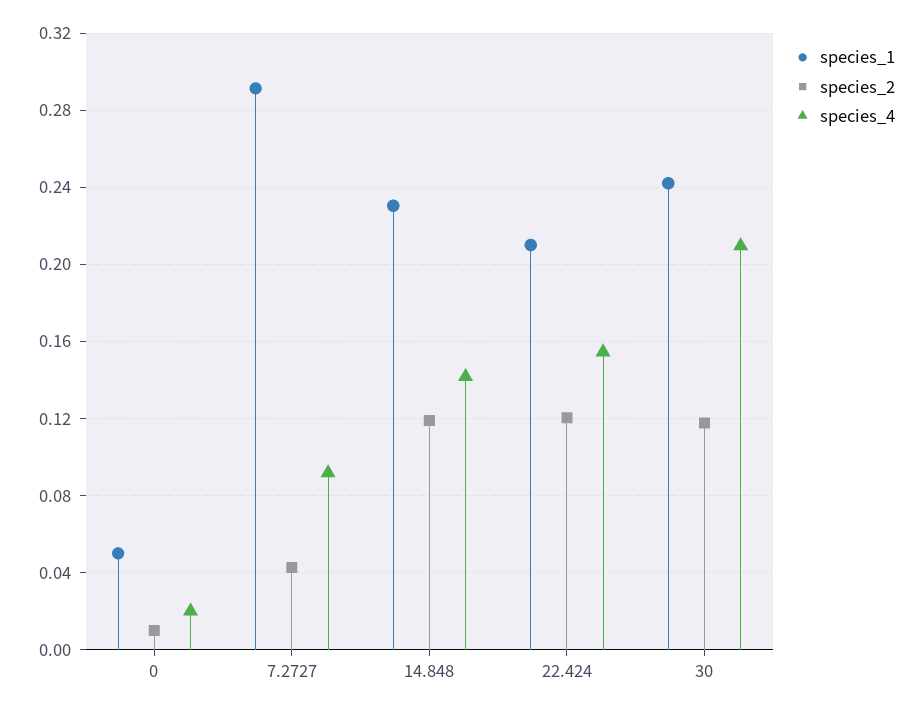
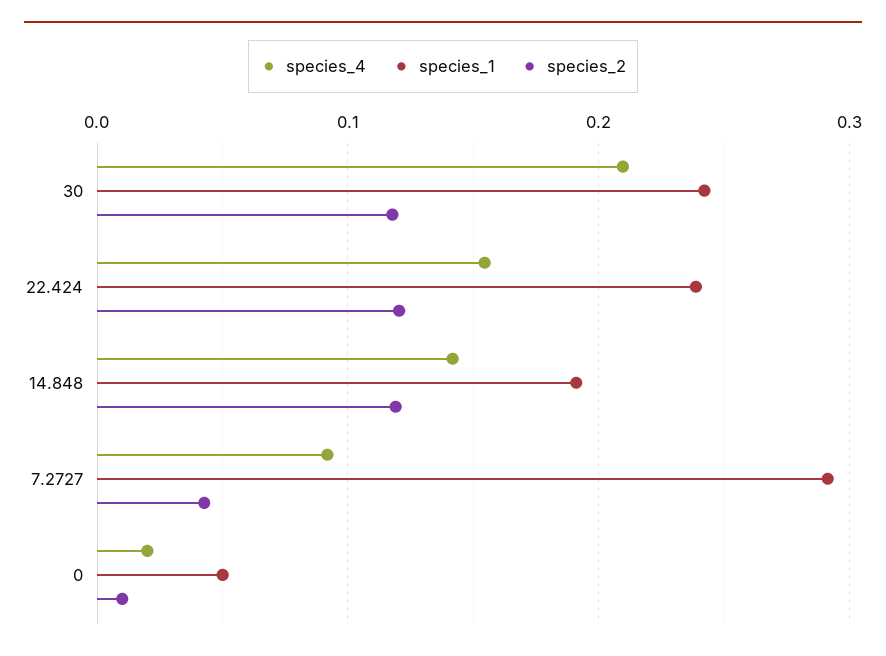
  {
    "species_1": {
      "0": 0.05,
      "7.2727": 0.29,
-     "14.848": 0.23,
+     "14.848": 0.19,
-     "22.424": 0.21,
+     "22.424": 0.24,
      "30": 0.24
    },
    "species_2": {
      "0": 0.01,
      "7.2727": 0.045,
      "14.848": 0.12,
      "22.424": 0.12,
      "30": 0.12
    },
    "species_4": {
      "0": 0.02,
      "7.2727": 0.09,
      "14.848": 0.14,
      "22.424": 0.155,
      "30": 0.21
    }
  }

